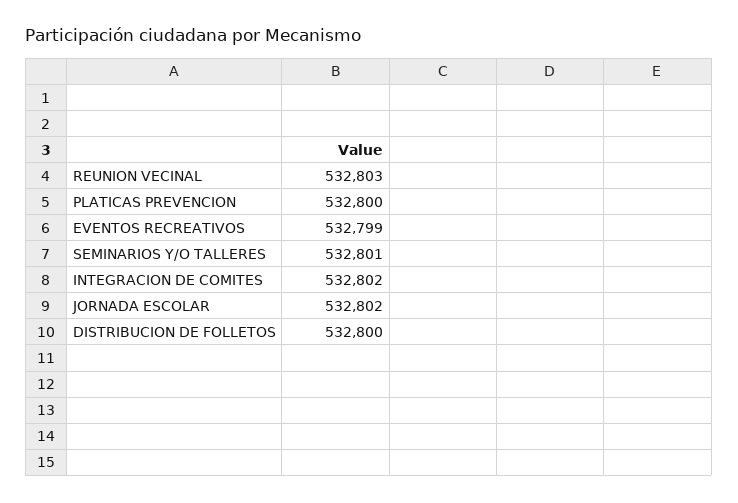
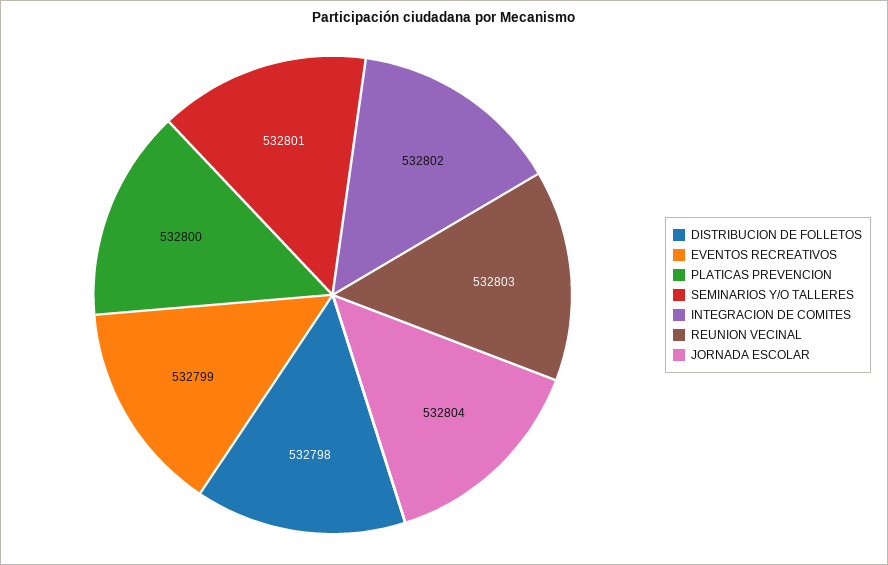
  {
    "REUNION VECINAL": 532803,
    "PLATICAS PREVENCION": 532800,
    "EVENTOS RECREATIVOS": 532799,
    "SEMINARIOS Y/O TALLERES": 532801,
    "INTEGRACION DE COMITES": 532802,
-   "JORNADA ESCOLAR": 532802,
+   "JORNADA ESCOLAR": 532804,
-   "DISTRIBUCION DE FOLLETOS": 532800
+   "DISTRIBUCION DE FOLLETOS": 532798
  }

